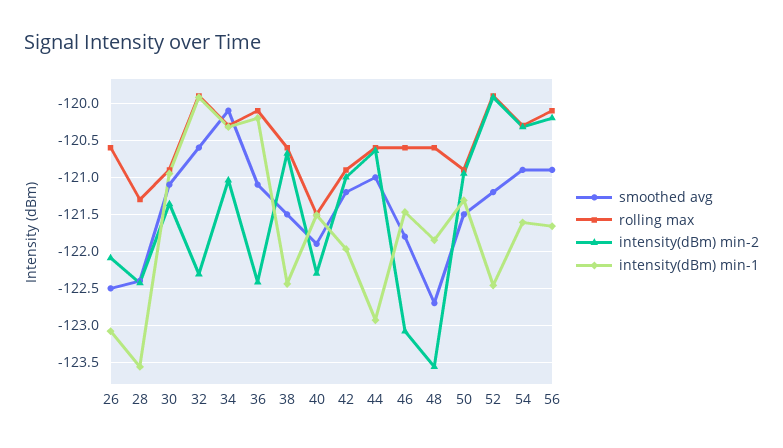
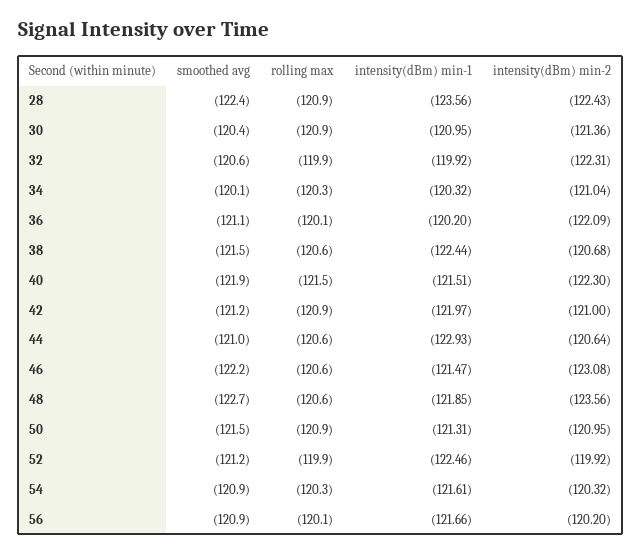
  {
    "smoothed avg": {
-     "26": -122.5,
      "28": -122.4,
-     "30": -121.1,
+     "30": -120.4,
      "32": -120.6,
      "34": -120.1,
      "36": -121.1,
      "38": -121.5,
      "40": -121.9,
      "42": -121.2,
      "44": -121,
-     "46": -121.8,
+     "46": -122.2,
      "48": -122.7,
      "50": -121.5,
      "52": -121.2,
      "54": -120.9,
      "56": -120.9
    },
    "rolling max": {
-     "26": -120.6,
-     "28": -121.3,
+     "28": -120.9,
      "30": -120.9,
      "32": -119.9,
      "34": -120.3,
      "36": -120.1,
      "38": -120.6,
      "40": -121.5,
      "42": -120.9,
      "44": -120.6,
      "46": -120.6,
      "48": -120.6,
      "50": -120.9,
      "52": -119.9,
      "54": -120.3,
      "56": -120.1
    },
    "intensity(dBm) min-2": {
-     "26": -122.1,
      "28": -122.43,
      "30": -121.36,
      "32": -122.31,
      "34": -121.04,
-     "36": -122.4,
+     "36": -122.09,
      "38": -120.68,
      "40": -122.3,
      "42": -121,
      "44": -120.64,
      "46": -123.08,
      "48": -123.56,
      "50": -120.95,
      "52": -119.92,
      "54": -120.32,
      "56": -120.2
    },
    "intensity(dBm) min-1": {
-     "26": -123.1,
      "28": -123.56,
      "30": -120.95,
      "32": -119.92,
      "34": -120.32,
      "36": -120.2,
      "38": -122.44,
      "40": -121.51,
      "42": -121.97,
      "44": -122.93,
      "46": -121.47,
      "48": -121.85,
      "50": -121.31,
      "52": -122.46,
      "54": -121.61,
      "56": -121.66
    }
  }

